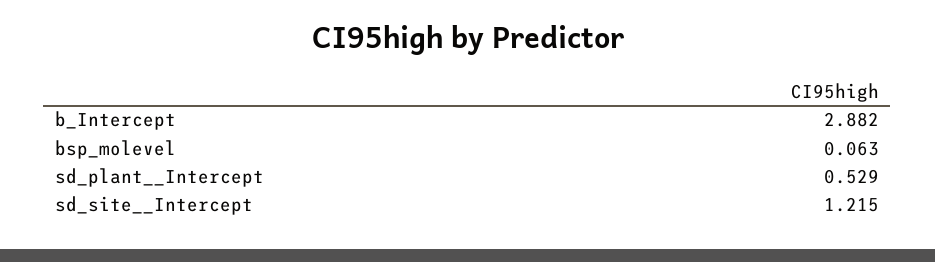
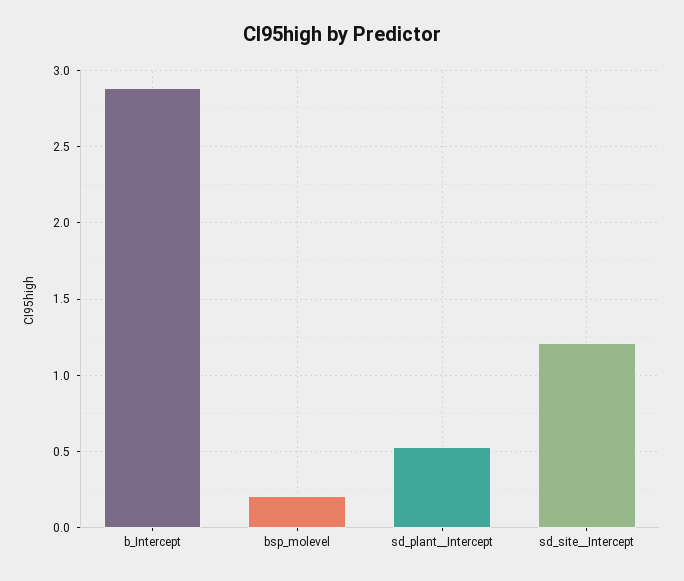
  {
    "b_Intercept": 2.882,
-   "bsp_molevel": 0.063,
+   "bsp_molevel": 0.2,
    "sd_plant__Intercept": 0.529,
    "sd_site__Intercept": 1.215
  }

